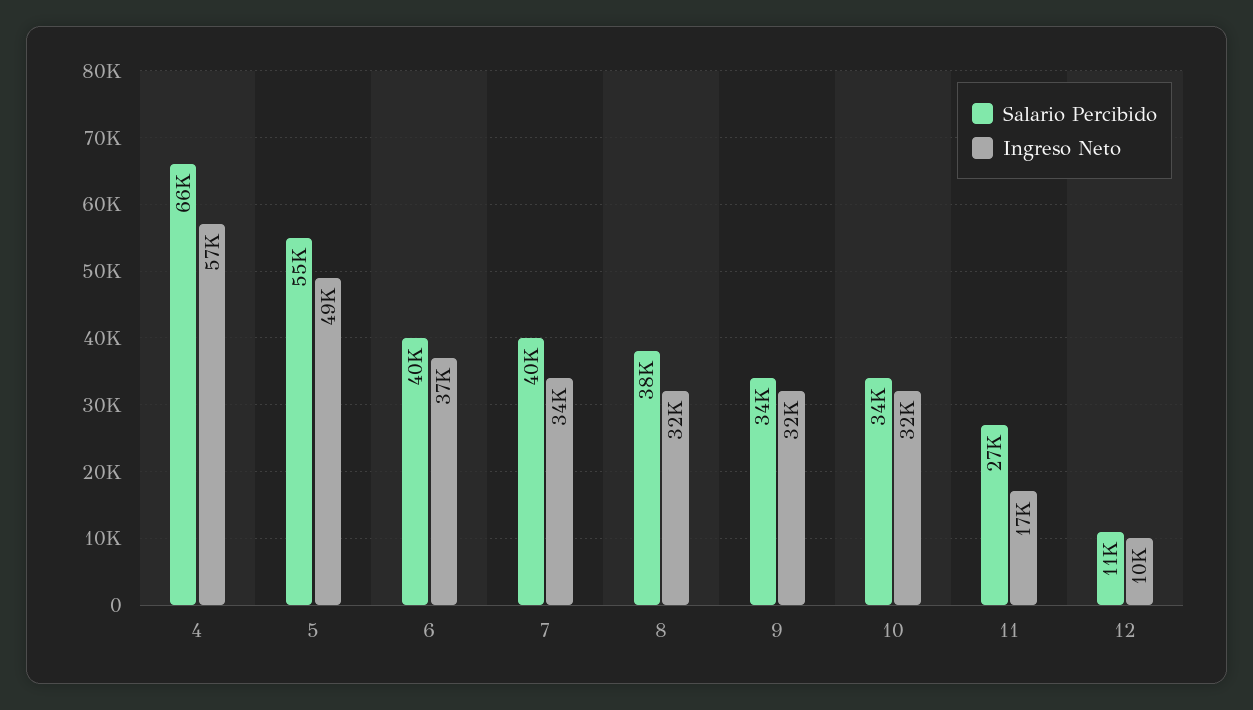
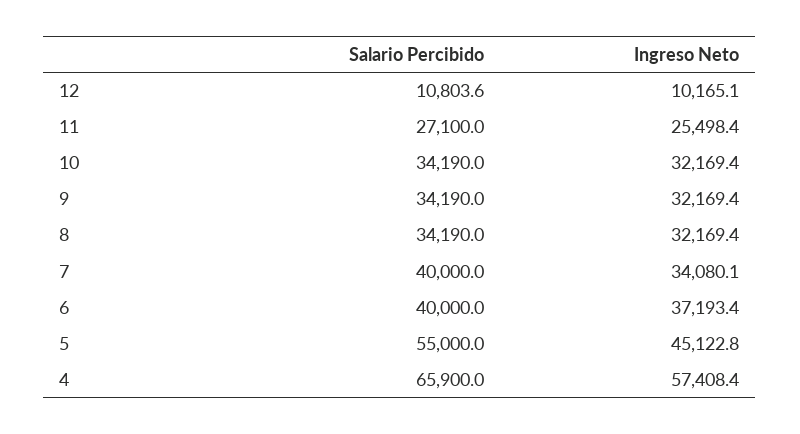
  {
    "Salario Percibido": {
      "4": 65900,
      "5": 55000,
      "6": 40000,
      "7": 40000,
-     "8": 38000,
+     "8": 34190,
      "9": 34190,
      "10": 34190,
      "11": 27100,
      "12": 10803.6
    },
    "Ingreso Neto": {
      "4": 57408.4,
-     "5": 49000,
+     "5": 45122.8,
      "6": 37193.4,
      "7": 34080.1,
      "8": 32169.4,
      "9": 32169.4,
      "10": 32169.4,
-     "11": 17000,
+     "11": 25498.4,
      "12": 10165.1
    }
  }

